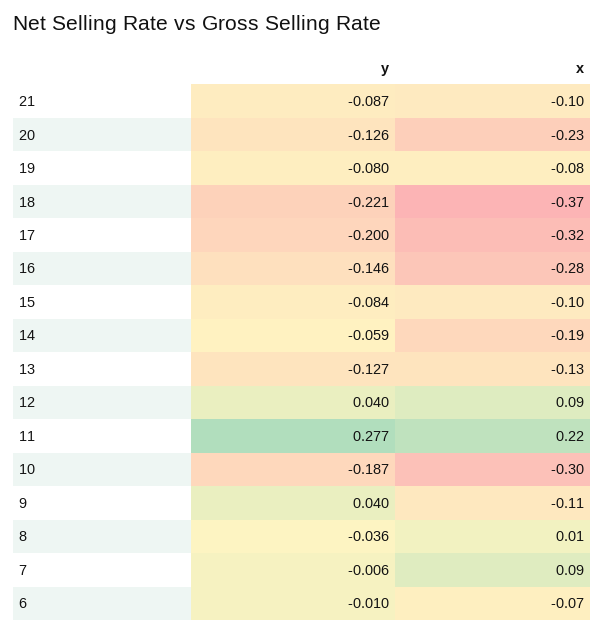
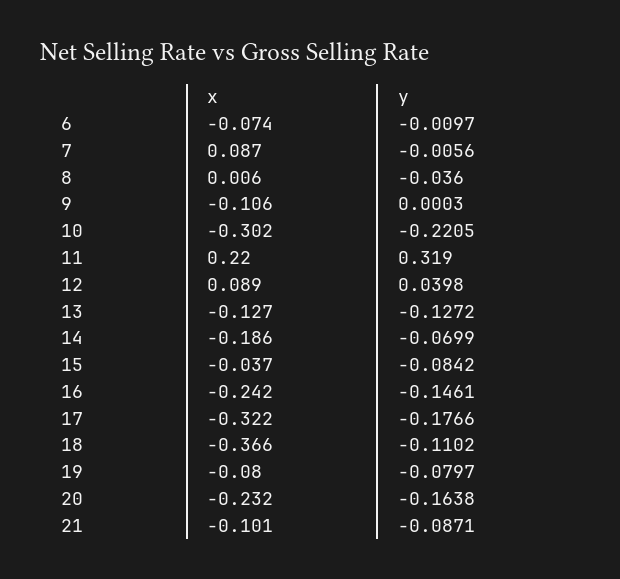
  {
    "y": {
      "21": -0.0871,
-     "20": -0.126,
+     "20": -0.1638,
      "19": -0.0797,
-     "18": -0.221,
+     "18": -0.1102,
-     "17": -0.2,
+     "17": -0.1766,
      "16": -0.1461,
      "15": -0.0842,
-     "14": -0.059,
+     "14": -0.0699,
      "13": -0.1272,
      "12": 0.0398,
-     "11": 0.277,
+     "11": 0.319,
-     "10": -0.187,
+     "10": -0.2205,
-     "9": 0.04,
+     "9": 0.0003,
      "8": -0.036,
      "7": -0.0056,
      "6": -0.0097
    },
    "x": {
      "21": -0.101,
      "20": -0.232,
      "19": -0.08,
      "18": -0.366,
      "17": -0.322,
-     "16": -0.28,
+     "16": -0.242,
-     "15": -0.1,
+     "15": -0.037,
      "14": -0.186,
      "13": -0.127,
      "12": 0.089,
      "11": 0.22,
      "10": -0.302,
      "9": -0.106,
      "8": 0.006,
      "7": 0.087,
      "6": -0.074
    }
  }

